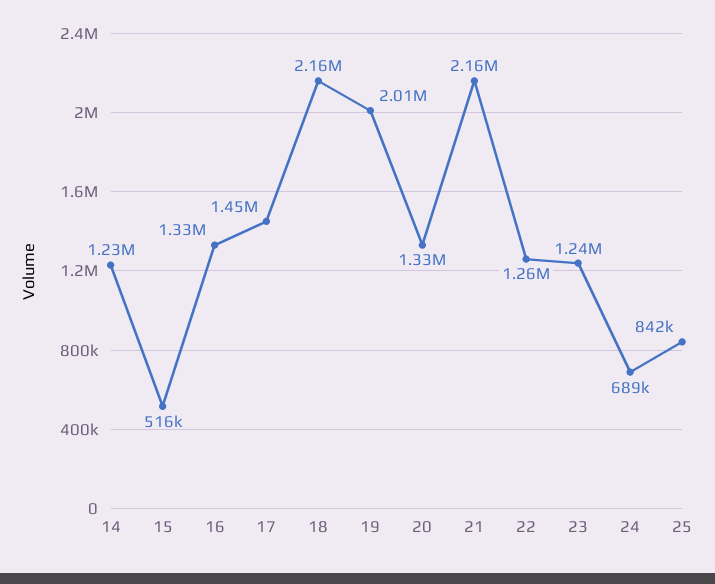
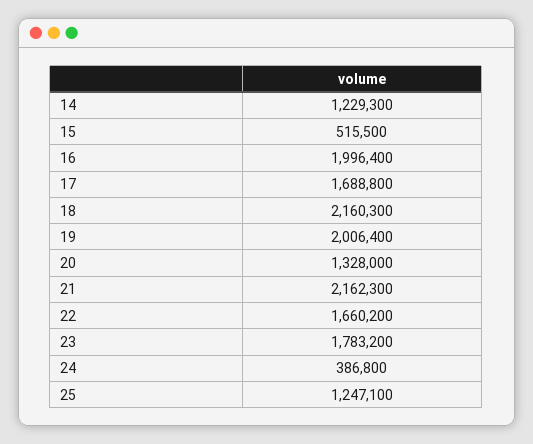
  {
    "14": 1229300,
    "15": 515500,
-   "16": 1330000,
+   "16": 1996400,
-   "17": 1450000,
+   "17": 1688800,
    "18": 2160300,
    "19": 2006400,
    "20": 1328000,
    "21": 2162300,
-   "22": 1260000,
+   "22": 1660200,
-   "23": 1240000,
+   "23": 1783200,
-   "24": 689000,
+   "24": 386800,
-   "25": 842000
+   "25": 1247100
  }

